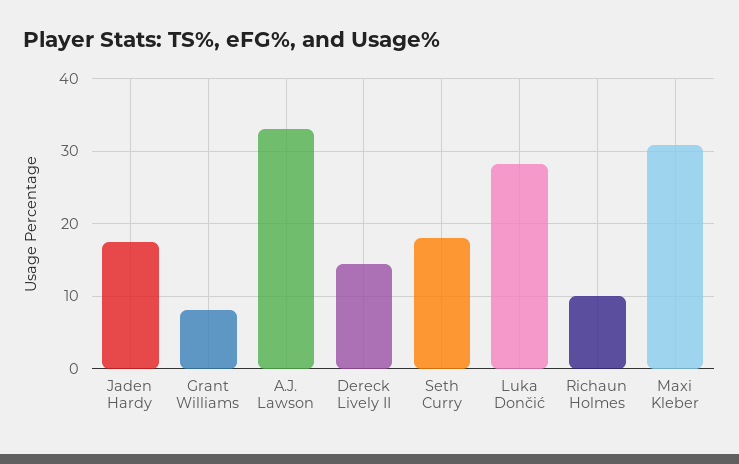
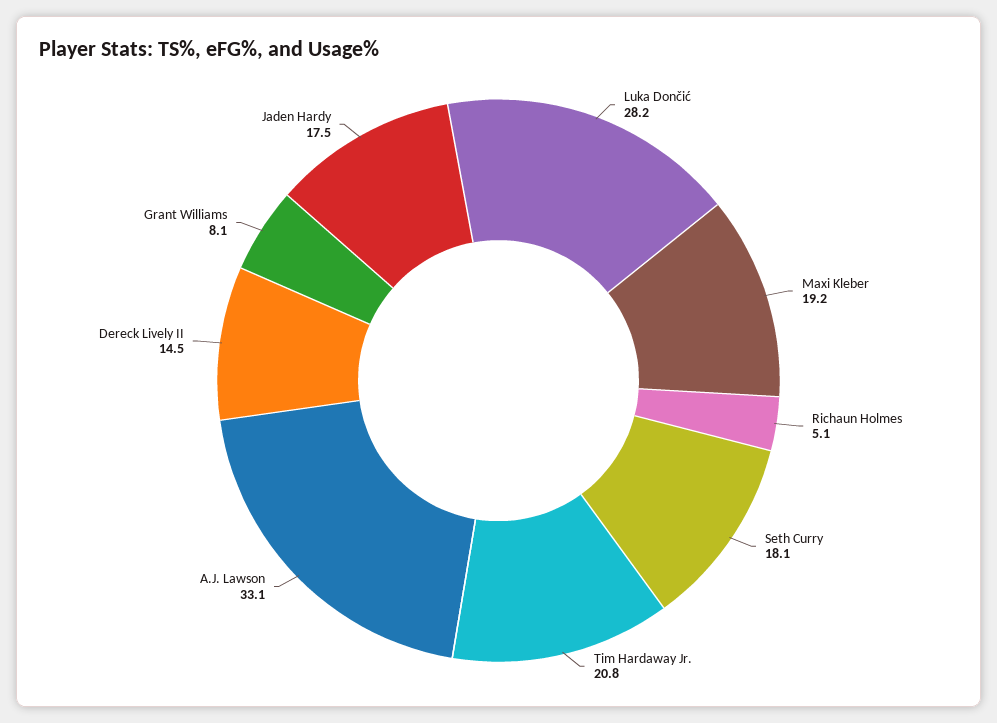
  {
    "Jaden Hardy": 17.5,
    "Grant Williams": 8.1,
    "A.J. Lawson": 33.1,
    "Dereck Lively II": 14.5,
    "Seth Curry": 18.1,
    "Luka Dončić": 28.2,
-   "Richaun Holmes": 10,
+   "Richaun Holmes": 5.1,
-   "Maxi Kleber": 31
+   "Maxi Kleber": 19.2,
+   "Tim Hardaway Jr.": 20.8
  }

